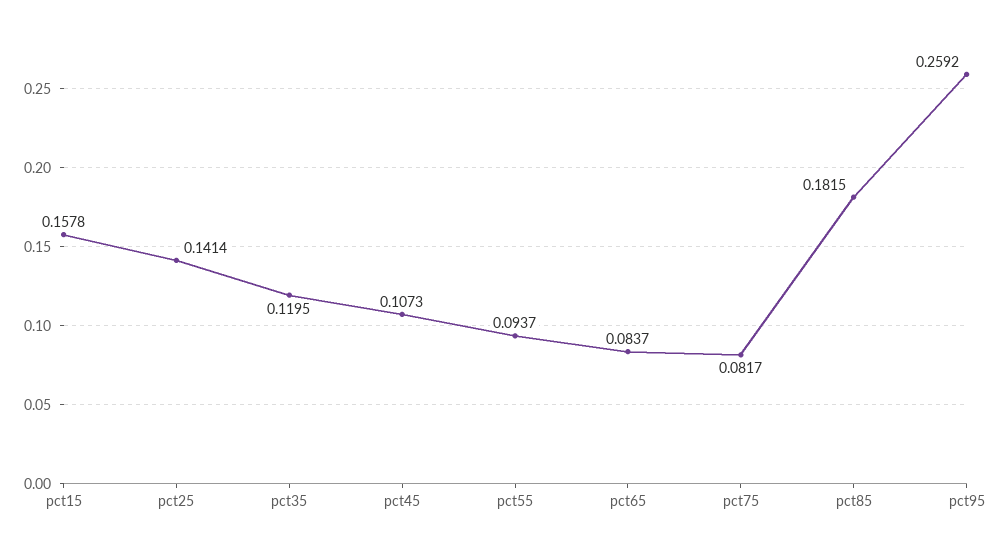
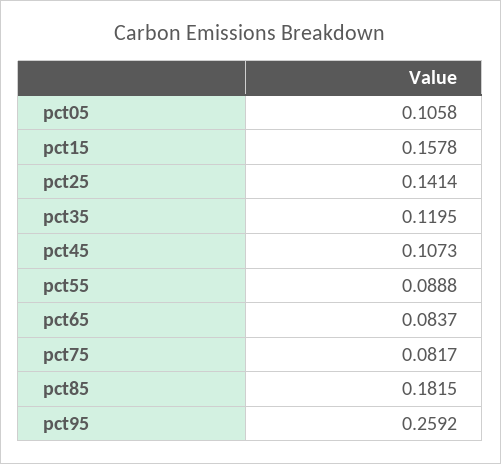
  {
    "pct15": 0.1578,
    "pct25": 0.1414,
    "pct35": 0.1195,
    "pct45": 0.1073,
-   "pct55": 0.0937,
+   "pct55": 0.0888,
    "pct65": 0.0837,
    "pct75": 0.0817,
    "pct85": 0.1815,
-   "pct95": 0.2592
+   "pct95": 0.2592,
+   "pct05": 0.1058
  }

